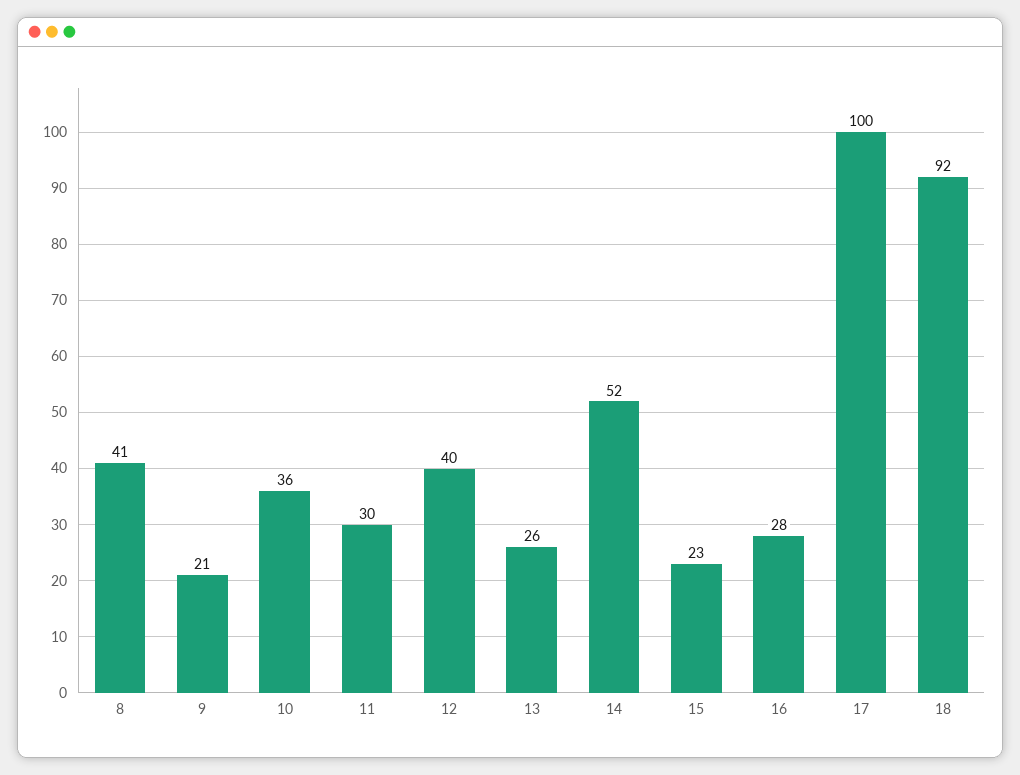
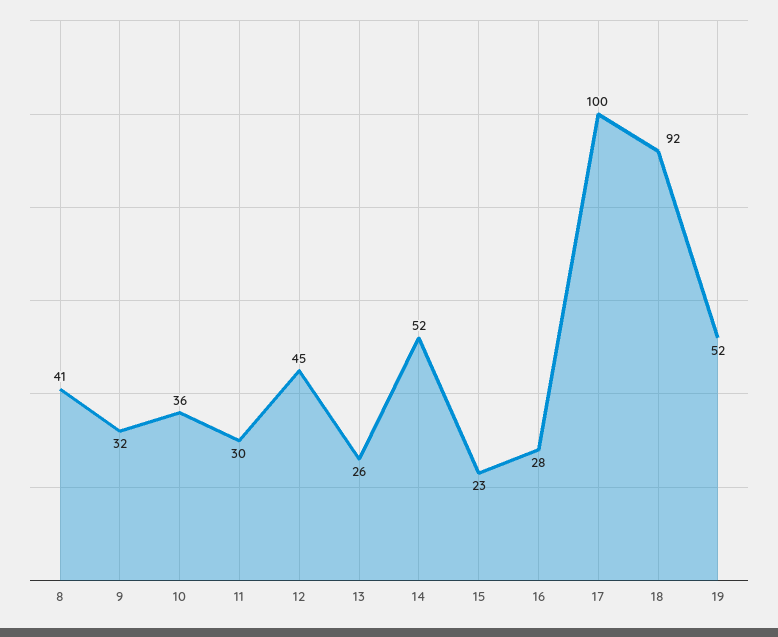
  {
    "8": 41,
-   "9": 21,
+   "9": 32,
    "10": 36,
    "11": 30,
-   "12": 40,
+   "12": 45,
    "13": 26,
    "14": 52,
    "15": 23,
    "16": 28,
    "17": 100,
-   "18": 92
+   "18": 92,
+   "19": 52
  }

